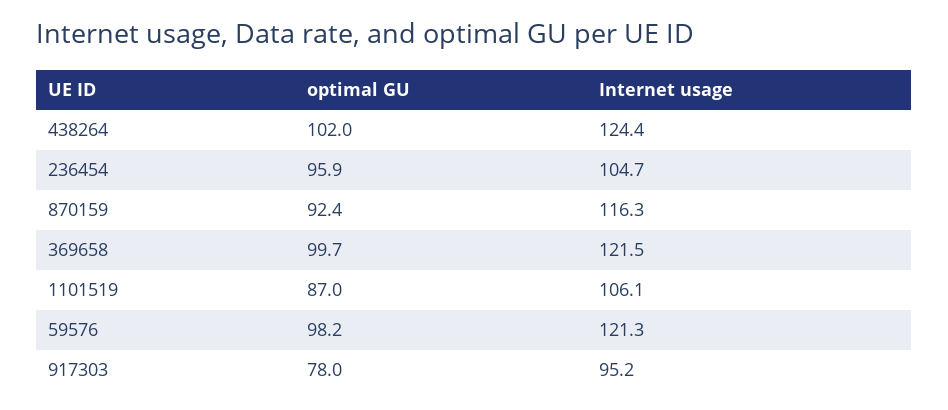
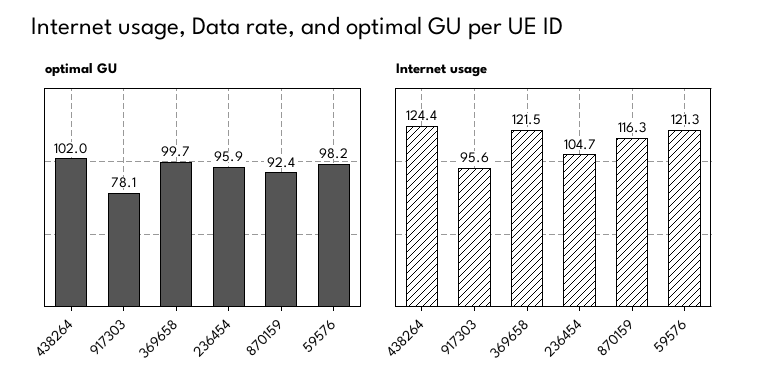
  {
    "optimal GU": {
      "438264": 102,
      "236454": 95.9,
      "870159": 92.4,
      "369658": 99.7,
-     "1101519": 87,
      "59576": 98.2,
-     "917303": 78
+     "917303": 78.1
    },
    "Internet usage": {
      "438264": 124.4,
      "236454": 104.7,
      "870159": 116.3,
      "369658": 121.5,
-     "1101519": 106.1,
      "59576": 121.3,
-     "917303": 95.2
+     "917303": 95.6
    }
  }

